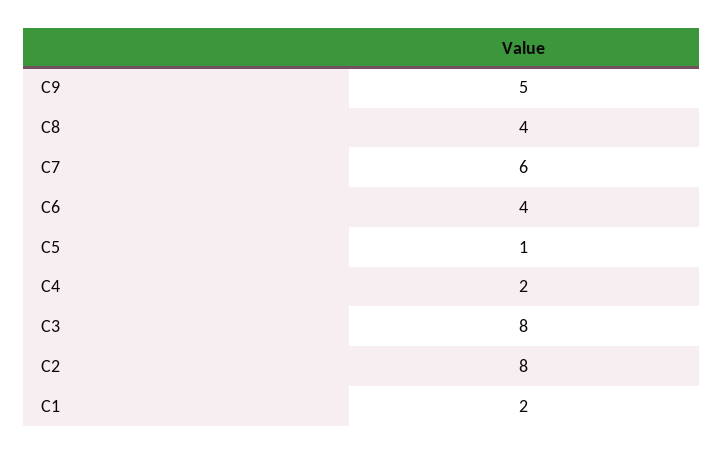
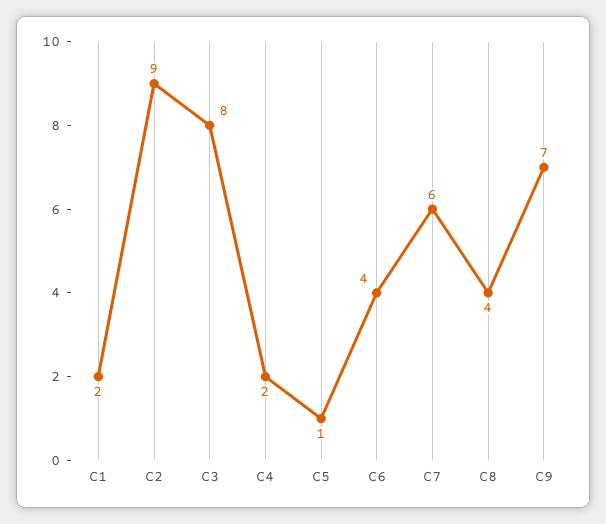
  {
-   "C9": 5,
+   "C9": 7,
    "C8": 4,
    "C7": 6,
    "C6": 4,
    "C5": 1,
    "C4": 2,
    "C3": 8,
-   "C2": 8,
+   "C2": 9,
    "C1": 2
  }

